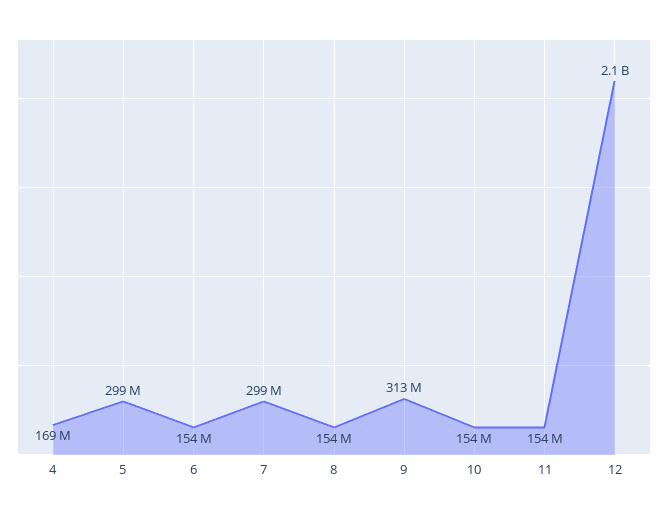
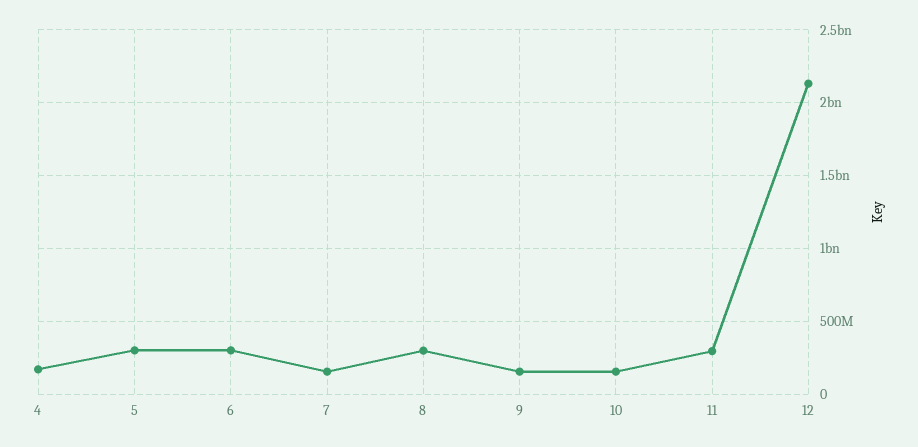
  {
    "4": 169000000,
    "5": 299000000,
-   "6": 154000000,
+   "6": 300000000,
-   "7": 299000000,
+   "7": 150000000,
-   "8": 154000000,
+   "8": 300000000,
-   "9": 313000000,
+   "9": 150000000,
    "10": 154000000,
-   "11": 154000000,
+   "11": 300000000,
    "12": 2100000000
  }

